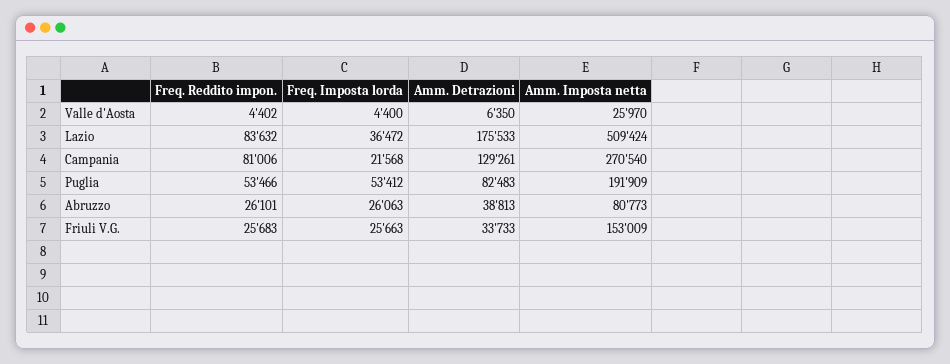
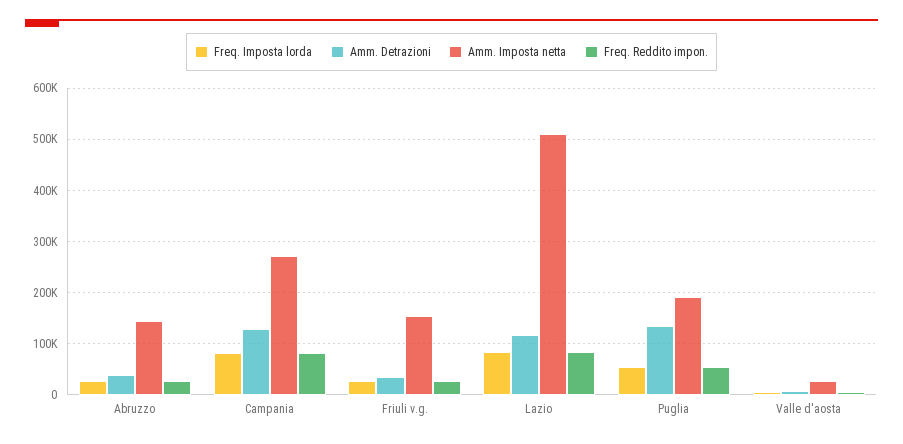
  {
    "Freq. Reddito impon.": {
      "Valle d'Aosta": 4402,
      "Lazio": 83632,
      "Campania": 81006,
      "Puglia": 53466,
      "Abruzzo": 26101,
      "Friuli V.G.": 25683
    },
    "Freq. Imposta lorda": {
      "Valle d'Aosta": 4400,
-     "Lazio": 36472,
+     "Lazio": 80000,
-     "Campania": 21568,
+     "Campania": 80000,
      "Puglia": 53412,
      "Abruzzo": 26063,
      "Friuli V.G.": 25663
    },
    "Amm. Detrazioni": {
      "Valle d'Aosta": 6350,
-     "Lazio": 175533,
+     "Lazio": 120000,
      "Campania": 129261,
-     "Puglia": 82483,
+     "Puglia": 140000,
      "Abruzzo": 38813,
      "Friuli V.G.": 33733
    },
    "Amm. Imposta netta": {
      "Valle d'Aosta": 25970,
      "Lazio": 509424,
      "Campania": 270540,
      "Puglia": 191909,
-     "Abruzzo": 80773,
+     "Abruzzo": 140000,
      "Friuli V.G.": 153009
    }
  }

